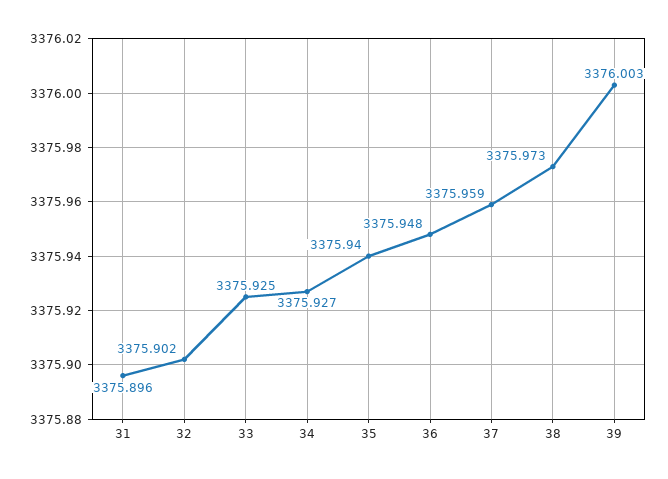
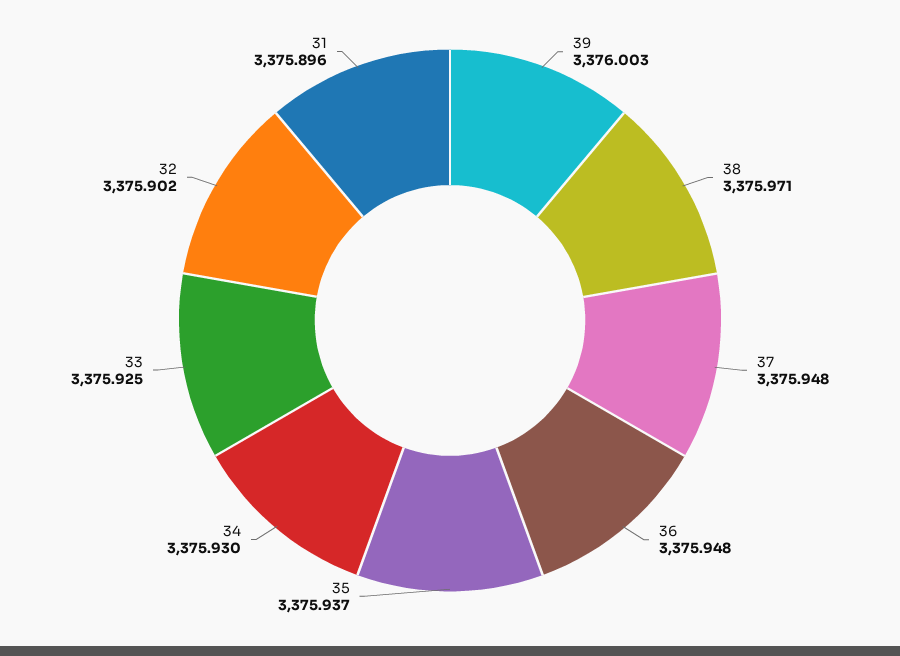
  {
    "31": 3375.896,
    "32": 3375.902,
    "33": 3375.925,
-   "34": 3375.927,
+   "34": 3375.93,
-   "35": 3375.94,
+   "35": 3375.937,
    "36": 3375.948,
-   "37": 3375.959,
+   "37": 3375.948,
-   "38": 3375.973,
+   "38": 3375.971,
    "39": 3376.003
  }

